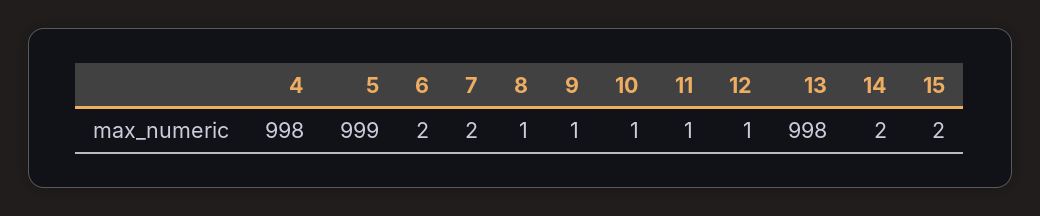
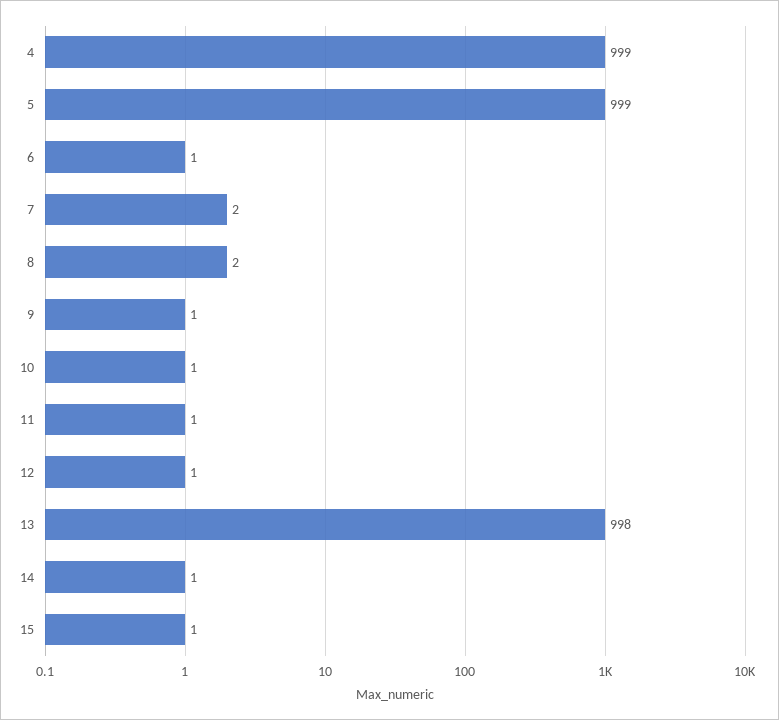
  {
-   "4": 998,
+   "4": 999,
    "5": 999,
-   "6": 2,
+   "6": 1,
    "7": 2,
-   "8": 1,
+   "8": 2,
    "9": 1,
    "10": 1,
    "11": 1,
    "12": 1,
    "13": 998,
-   "14": 2,
+   "14": 1,
-   "15": 2
+   "15": 1
  }

